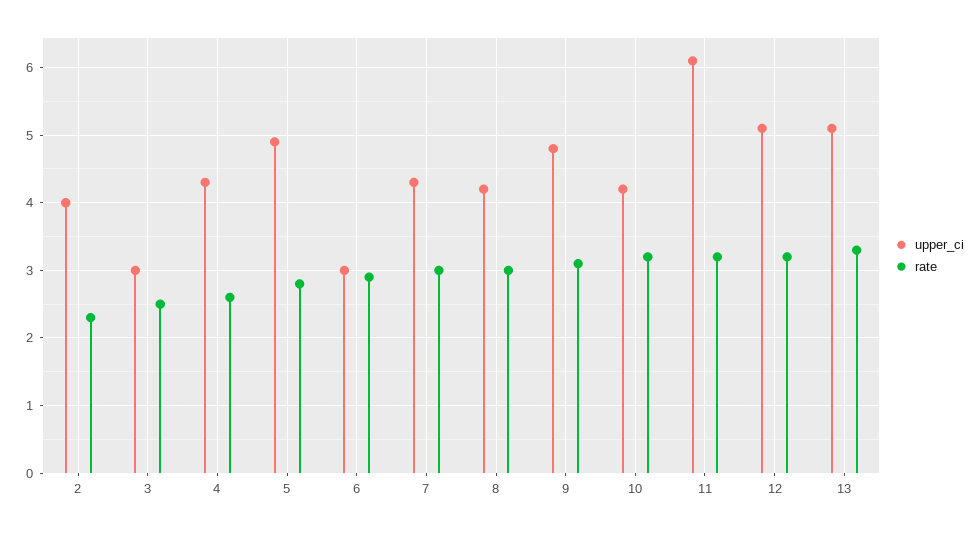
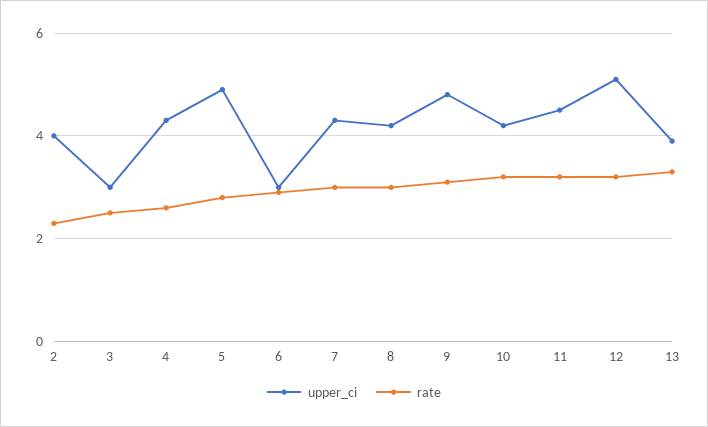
  {
    "upper_ci": {
      "2": 4,
      "3": 3,
      "4": 4.3,
      "5": 4.9,
      "6": 3,
      "7": 4.3,
      "8": 4.2,
      "9": 4.8,
      "10": 4.2,
-     "11": 6.1,
+     "11": 4.5,
      "12": 5.1,
-     "13": 5.1
+     "13": 4
    },
    "rate": {
      "2": 2.3,
      "3": 2.5,
      "4": 2.6,
      "5": 2.8,
      "6": 2.9,
      "7": 3,
      "8": 3,
      "9": 3.1,
      "10": 3.2,
      "11": 3.2,
      "12": 3.2,
      "13": 3.3
    }
  }

